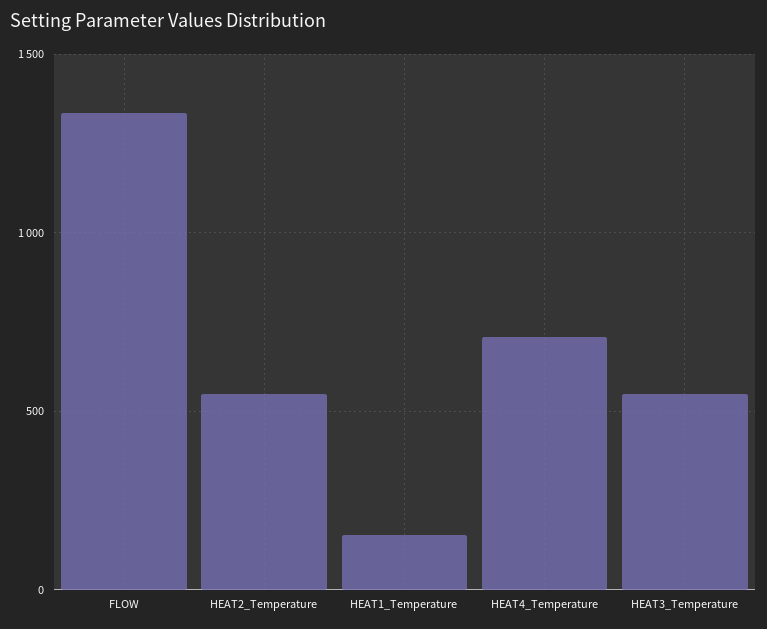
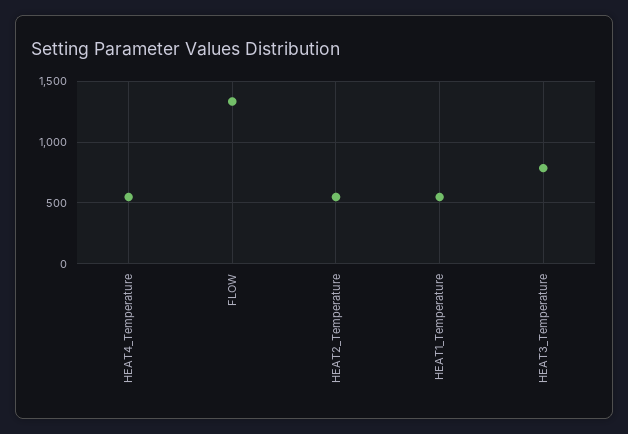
  {
    "FLOW": 1350,
    "HEAT2_Temperature": 550,
-   "HEAT1_Temperature": 150,
+   "HEAT1_Temperature": 550,
-   "HEAT4_Temperature": 700,
+   "HEAT4_Temperature": 550,
-   "HEAT3_Temperature": 550
+   "HEAT3_Temperature": 800
  }

